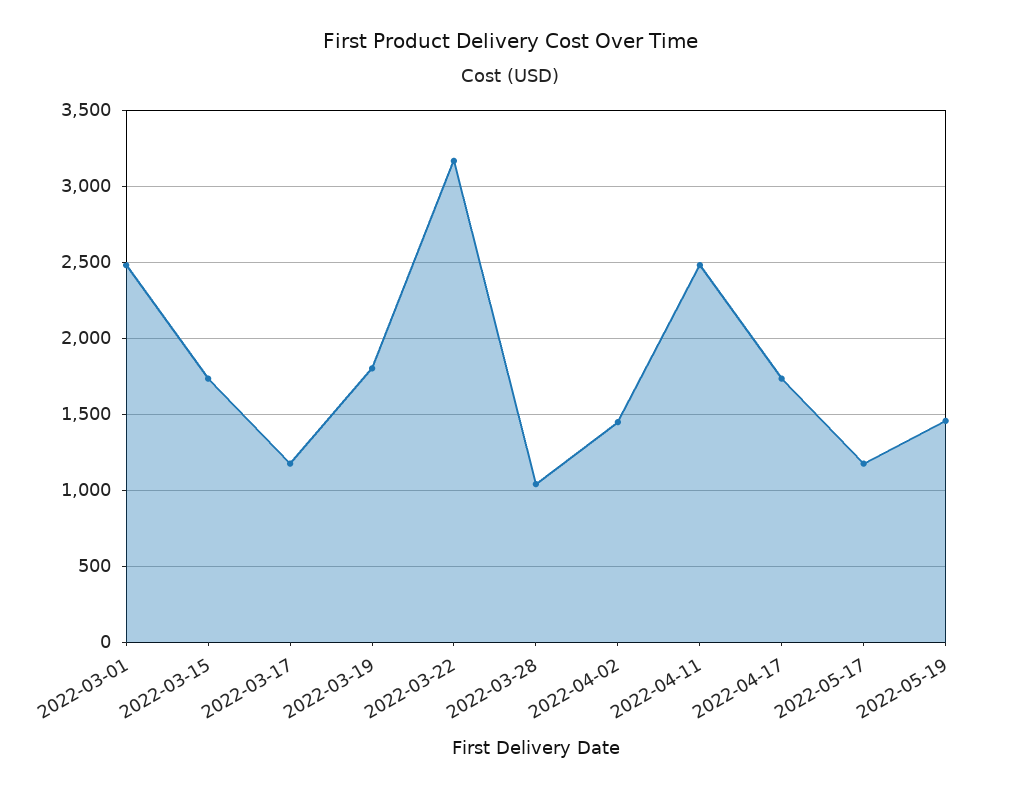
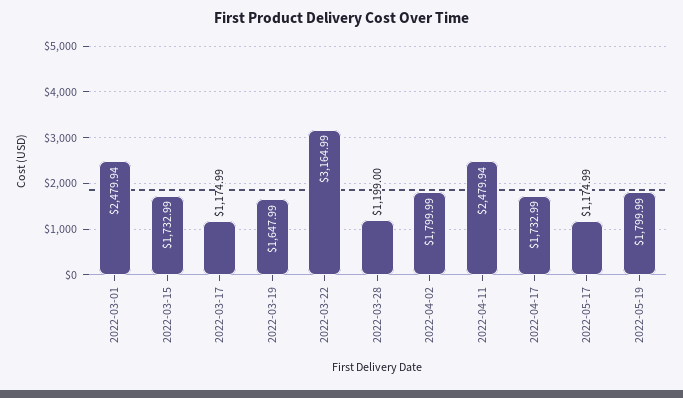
  {
    "2022-03-01": 2479.94,
    "2022-03-15": 1732.99,
    "2022-03-17": 1174.99,
-   "2022-03-19": 1800,
+   "2022-03-19": 1647.99,
    "2022-03-22": 3164.99,
-   "2022-03-28": 1050,
+   "2022-03-28": 1199,
-   "2022-04-02": 1450,
+   "2022-04-02": 1799.99,
    "2022-04-11": 2479.94,
    "2022-04-17": 1732.99,
    "2022-05-17": 1174.99,
-   "2022-05-19": 1450
+   "2022-05-19": 1799.99
  }

